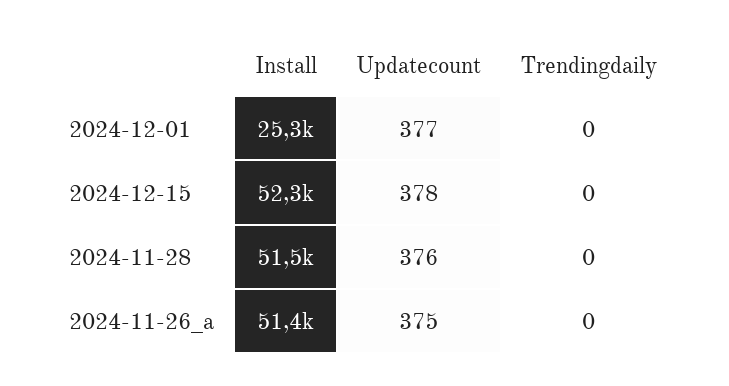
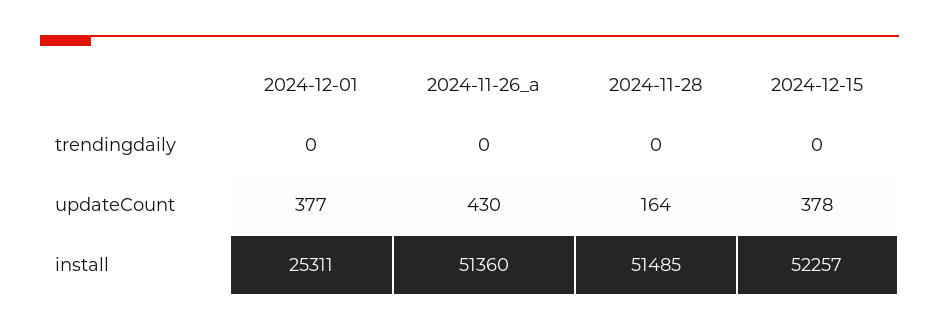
  {
    "Install": {
      "2024-12-01": 25311,
      "2024-12-15": 52257,
      "2024-11-28": 51485,
      "2024-11-26_a": 51360
    },
    "Updatecount": {
      "2024-12-01": 377,
      "2024-12-15": 378,
-     "2024-11-28": 376,
+     "2024-11-28": 164,
-     "2024-11-26_a": 375
+     "2024-11-26_a": 430
    },
    "Trendingdaily": {
      "2024-12-01": 0,
      "2024-12-15": 0,
      "2024-11-28": 0,
      "2024-11-26_a": 0
    }
  }

